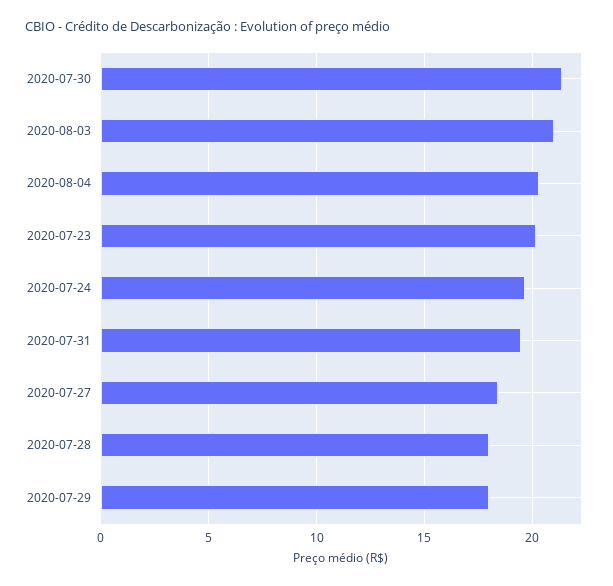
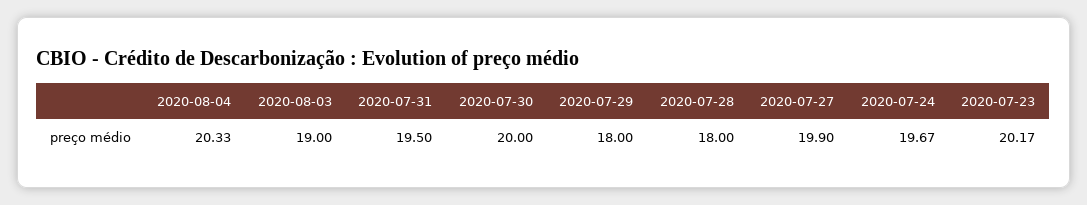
  {
-   "2020-07-30": 21.5,
+   "2020-07-30": 20,
-   "2020-08-03": 21,
+   "2020-08-03": 19,
    "2020-08-04": 20.33,
    "2020-07-23": 20.17,
    "2020-07-24": 19.67,
    "2020-07-31": 19.5,
-   "2020-07-27": 18.5,
+   "2020-07-27": 19.9,
    "2020-07-28": 18,
    "2020-07-29": 18
  }

